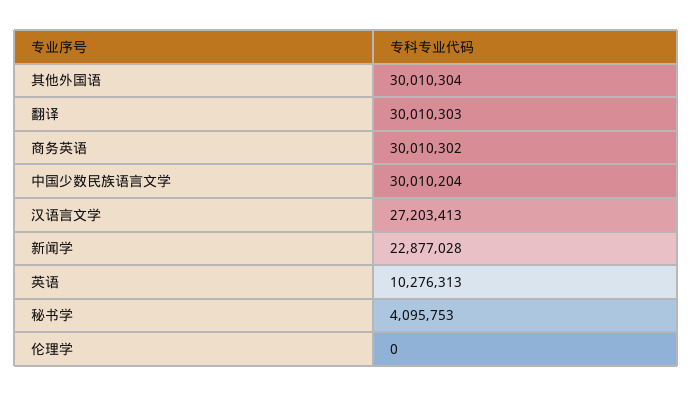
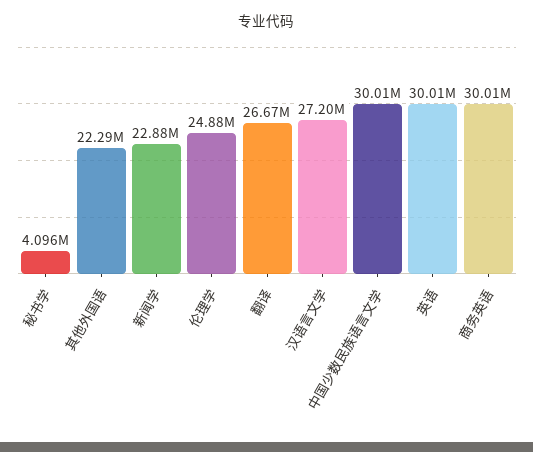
  {
-   "其他外国语": 30010304,
+   "其他外国语": 22290000,
-   "翻译": 30010303,
+   "翻译": 26670000,
    "商务英语": 30010302,
    "中国少数民族语言文学": 30010204,
    "汉语言文学": 27203413,
    "新闻学": 22877028,
-   "英语": 10276313,
+   "英语": 30010000,
    "秘书学": 4095753,
-   "伦理学": 0
+   "伦理学": 24880000
  }

